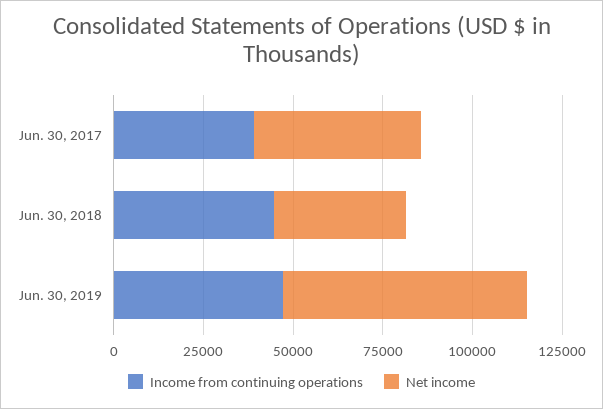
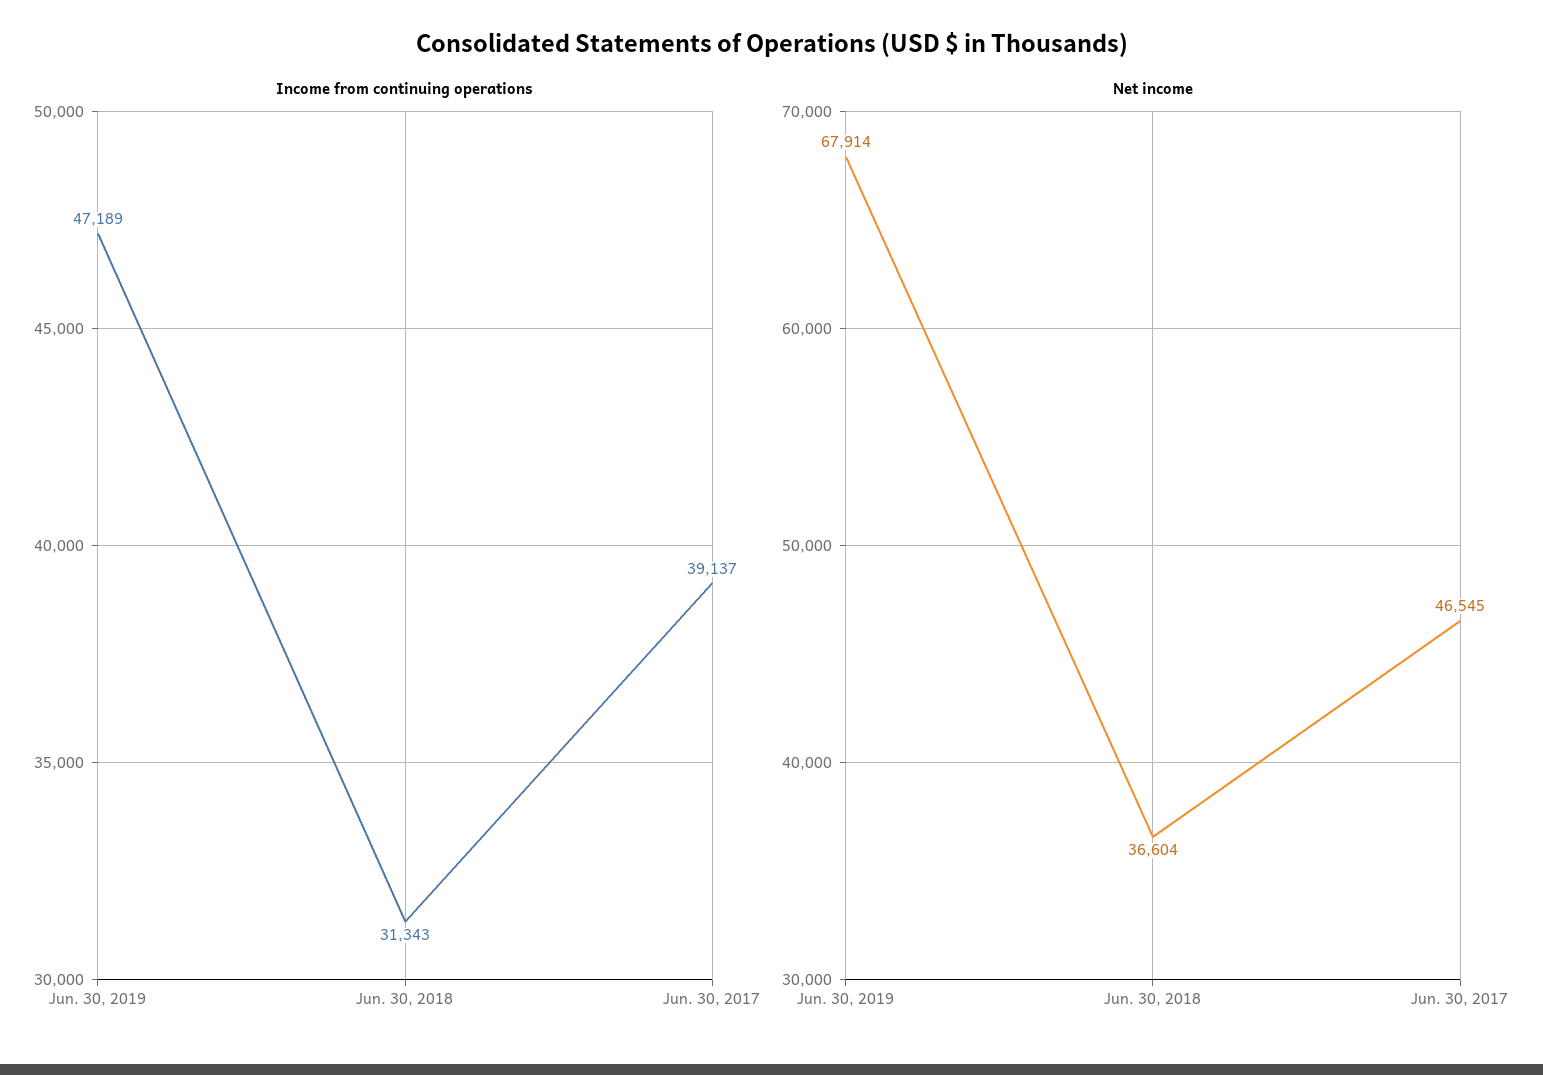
  {
    "Income from continuing operations": {
      "Jun. 30, 2017": 39137,
-     "Jun. 30, 2018": 45000,
+     "Jun. 30, 2018": 31343,
      "Jun. 30, 2019": 47189
    },
    "Net income": {
      "Jun. 30, 2017": 46545,
      "Jun. 30, 2018": 36604,
      "Jun. 30, 2019": 67914
    }
  }

